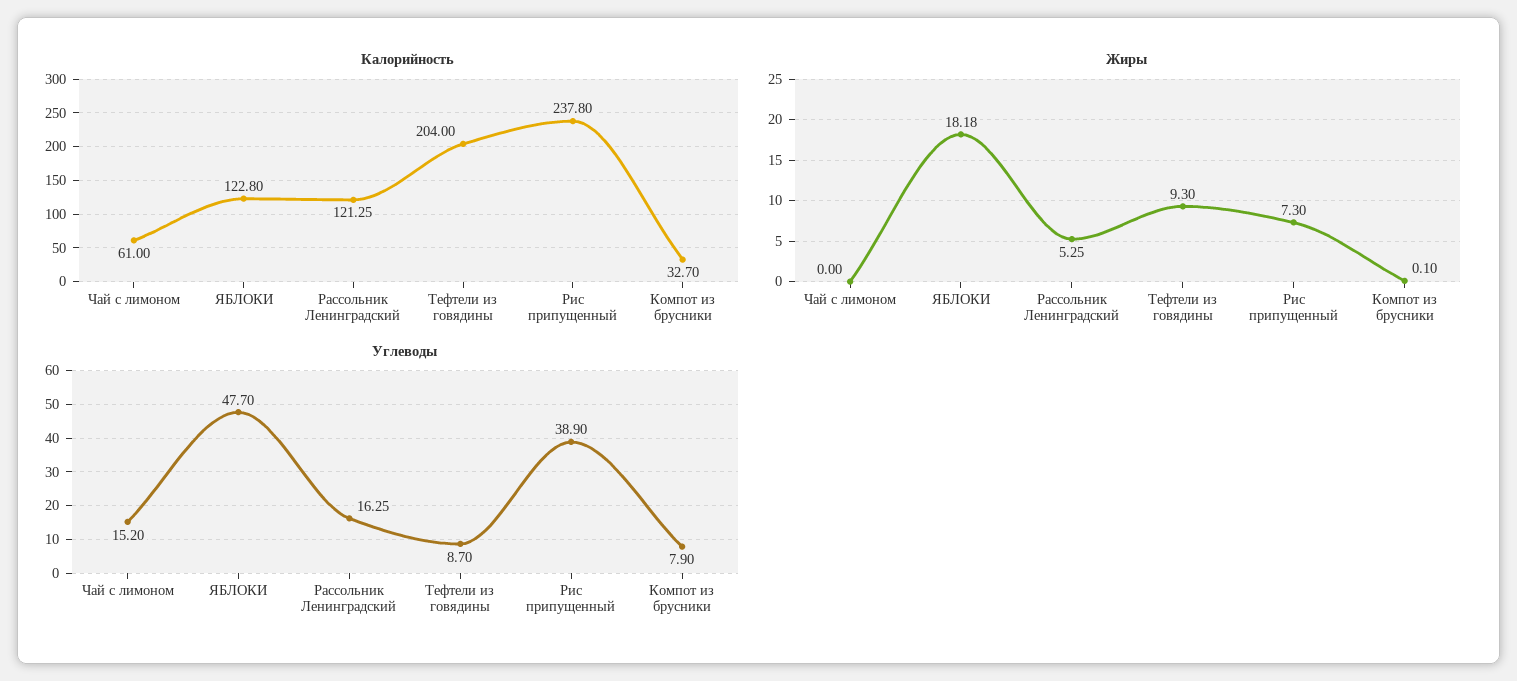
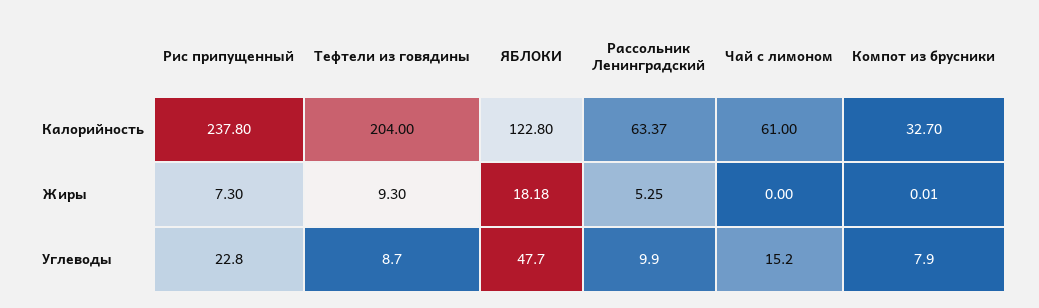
  {
    "Калорийность": {
      "Чай с лимоном": 61,
      "ЯБЛОКИ": 122.8,
-     "Рассольник Ленинградский": 121.25,
+     "Рассольник Ленинградский": 63.37,
      "Тефтели из говядины": 204,
      "Рис припущенный": 237.8,
      "Компот из брусники": 32.7
    },
    "Жиры": {
      "Чай с лимоном": 0,
      "ЯБЛОКИ": 18.18,
      "Рассольник Ленинградский": 5.25,
      "Тефтели из говядины": 9.3,
      "Рис припущенный": 7.3,
-     "Компот из брусники": 0.1
+     "Компот из брусники": 0.01
    },
    "Углеводы": {
      "Чай с лимоном": 15.2,
      "ЯБЛОКИ": 47.7,
-     "Рассольник Ленинградский": 16.25,
+     "Рассольник Ленинградский": 9.9,
      "Тефтели из говядины": 8.7,
-     "Рис припущенный": 38.9,
+     "Рис припущенный": 22.8,
      "Компот из брусники": 7.9
    }
  }

